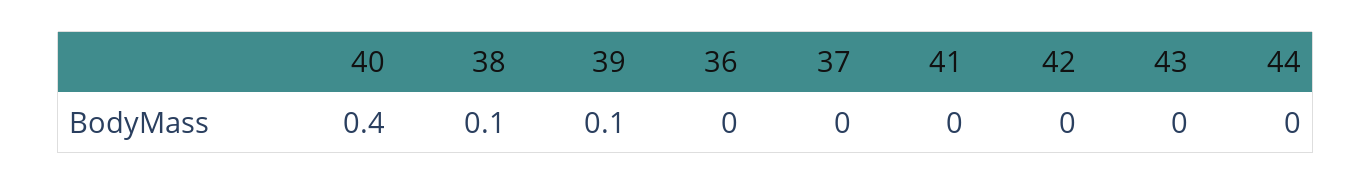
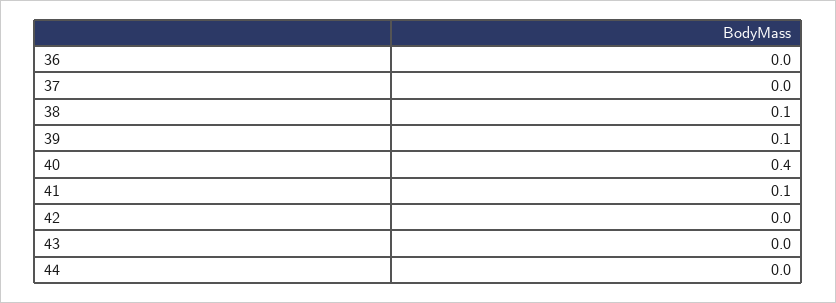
  {
    "40": 0.4,
    "38": 0.1,
    "39": 0.1,
    "36": 0,
    "37": 0,
-   "41": 0,
+   "41": 0.1,
    "42": 0,
    "43": 0,
    "44": 0
  }

